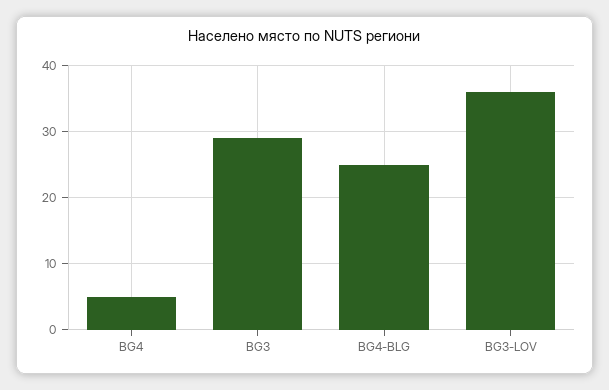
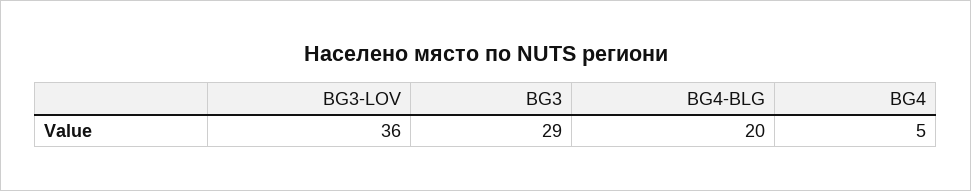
  {
    "BG4": 5,
    "BG3": 29,
-   "BG4-BLG": 25,
+   "BG4-BLG": 20,
    "BG3-LOV": 36
  }

